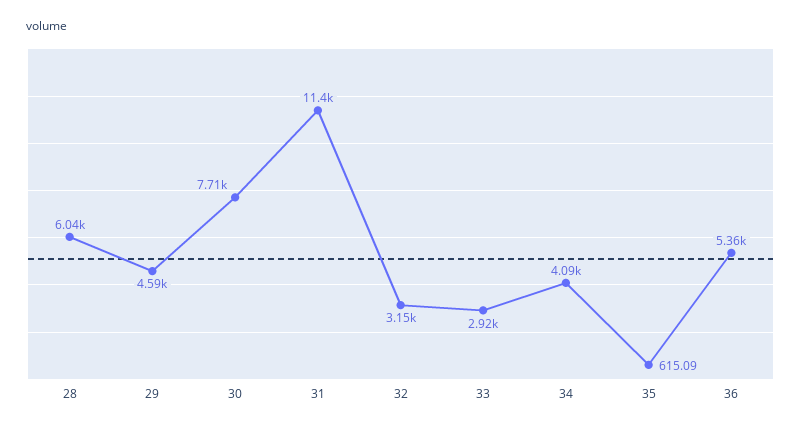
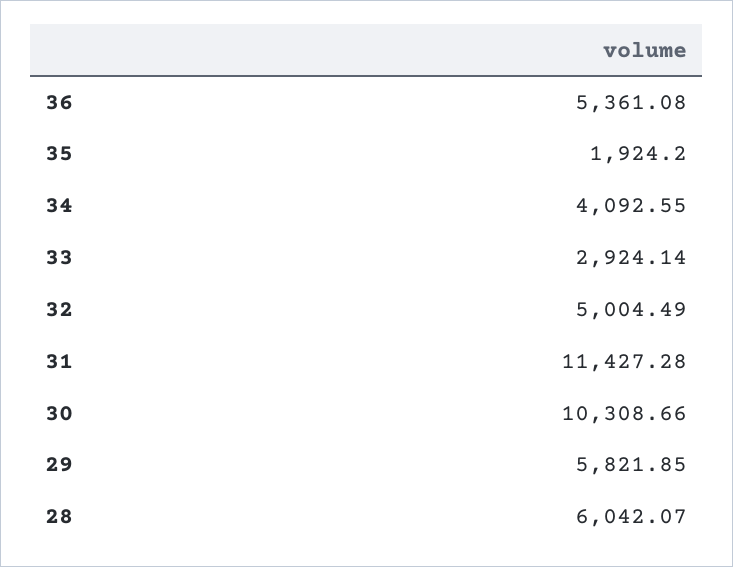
  {
    "28": 6042.07,
-   "29": 4590,
+   "29": 5821.85,
-   "30": 7710,
+   "30": 10308.66,
    "31": 11427.28,
-   "32": 3150,
+   "32": 5004.49,
    "33": 2924.14,
    "34": 4092.55,
-   "35": 615.09,
+   "35": 1924.2,
    "36": 5361.08
  }

